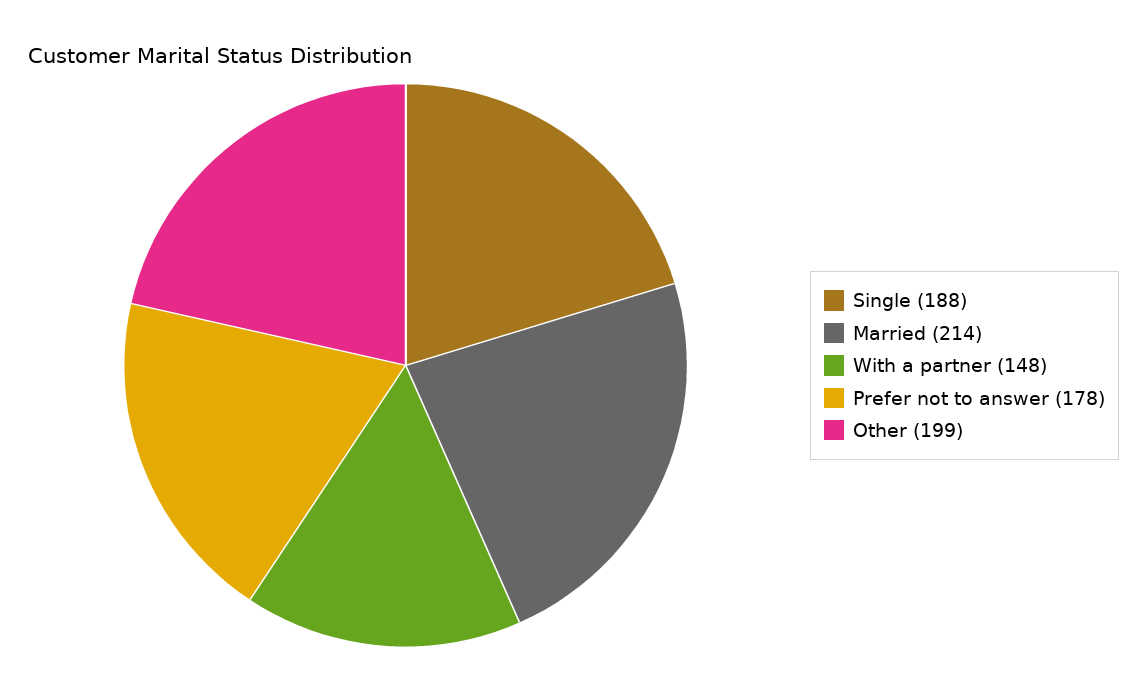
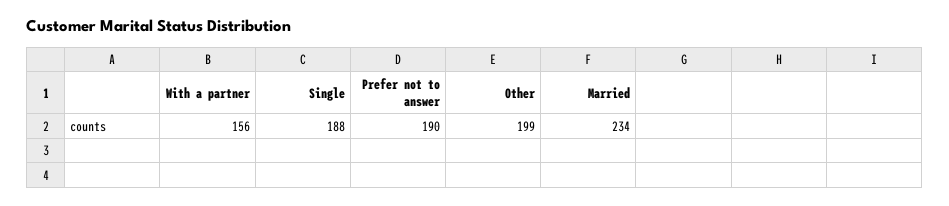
  {
    "Single": 188,
-   "Married": 214,
+   "Married": 234,
-   "With a partner": 148,
+   "With a partner": 156,
-   "Prefer not to answer": 178,
+   "Prefer not to answer": 190,
    "Other": 199
  }

